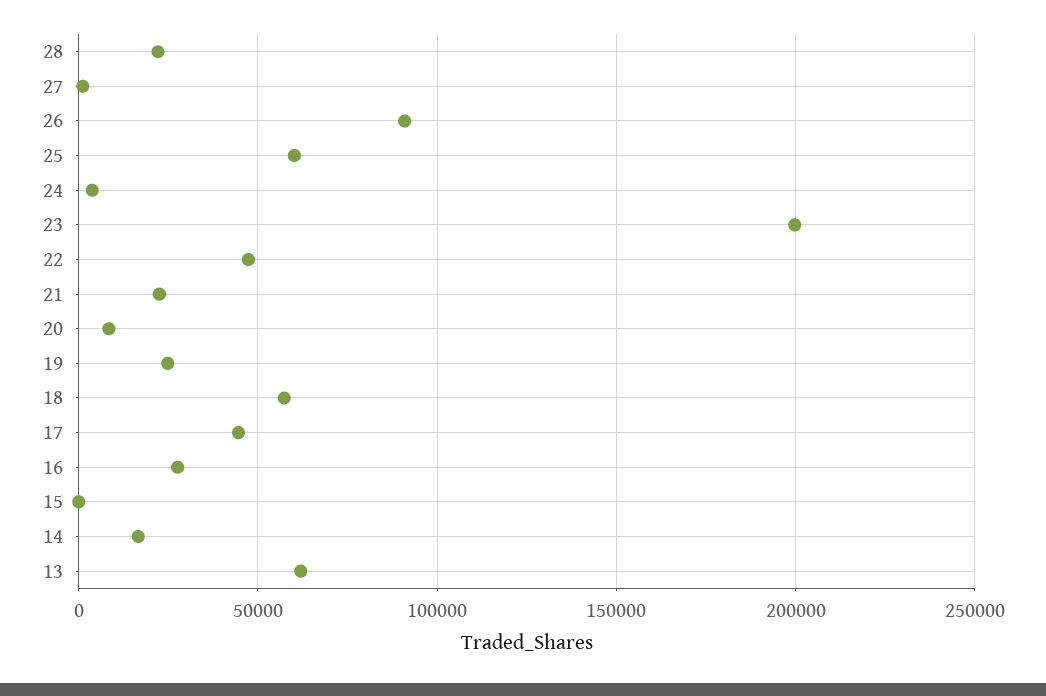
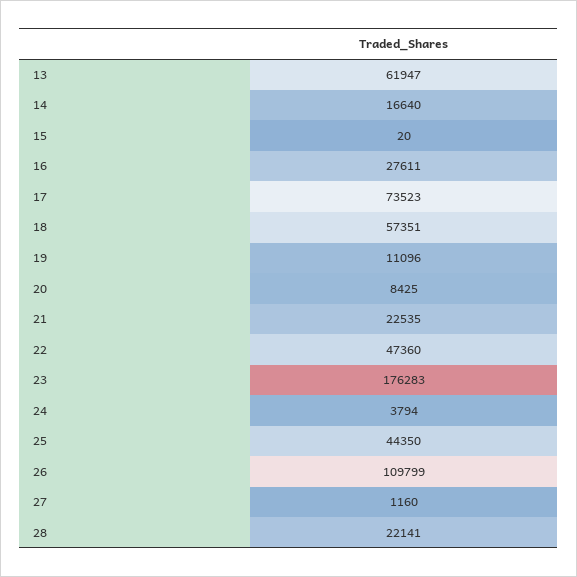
  {
    "28": 22141,
    "27": 1160,
-   "26": 90000,
+   "26": 109799,
-   "25": 60000,
+   "25": 44350,
    "24": 3794,
-   "23": 200000,
+   "23": 176283,
    "22": 47360,
    "21": 22535,
    "20": 8425,
-   "19": 25000,
+   "19": 11096,
    "18": 57351,
-   "17": 45000,
+   "17": 73523,
    "16": 27611,
    "15": 20,
    "14": 16640,
    "13": 61947
  }

